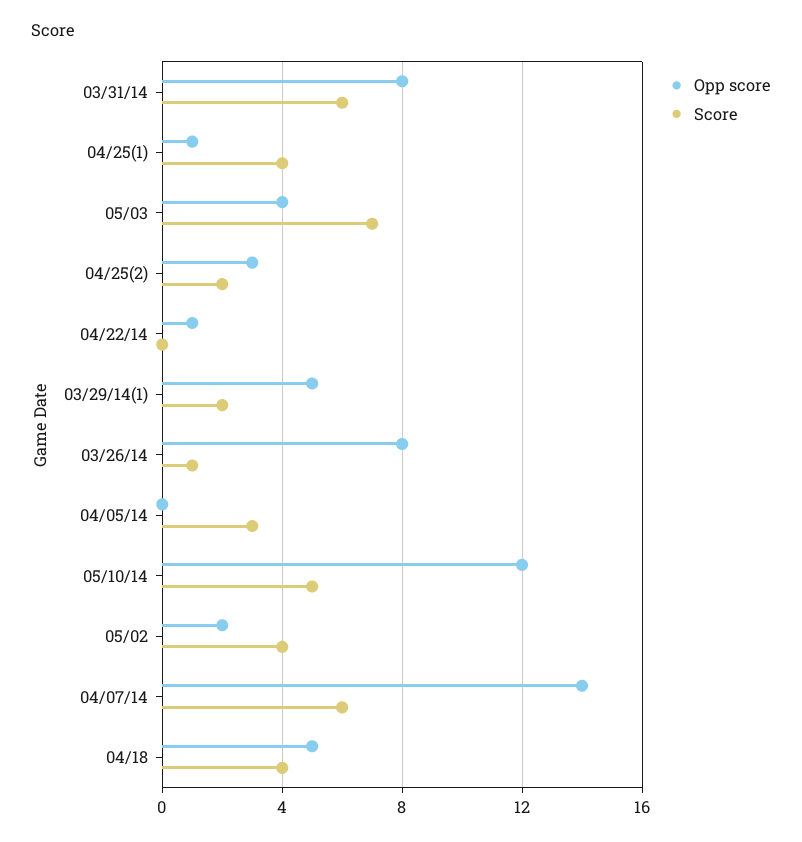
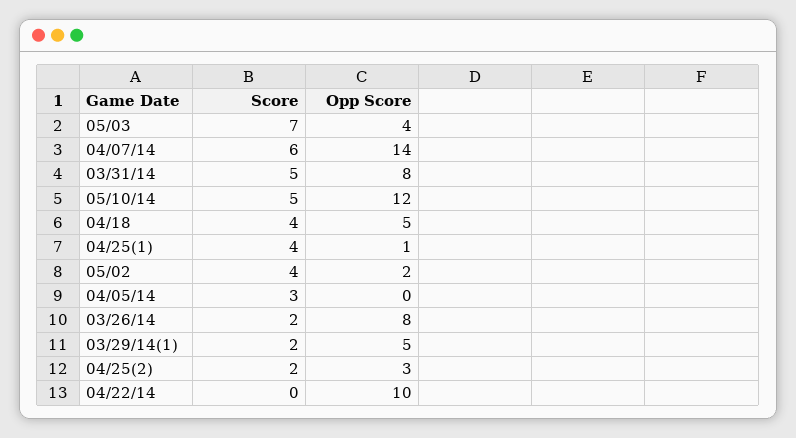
  {
    "Opp score": {
      "03/31/14": 8,
      "04/25(1)": 1,
      "05/03": 4,
      "04/25(2)": 3,
-     "04/22/14": 1,
+     "04/22/14": 10,
      "03/29/14(1)": 5,
      "03/26/14": 8,
      "04/05/14": 0,
      "05/10/14": 12,
      "05/02": 2,
      "04/07/14": 14,
      "04/18": 5
    },
    "Score": {
-     "03/31/14": 6,
+     "03/31/14": 5,
      "04/25(1)": 4,
      "05/03": 7,
      "04/25(2)": 2,
      "04/22/14": 0,
      "03/29/14(1)": 2,
-     "03/26/14": 1,
+     "03/26/14": 2,
      "04/05/14": 3,
      "05/10/14": 5,
      "05/02": 4,
      "04/07/14": 6,
      "04/18": 4
    }
  }

